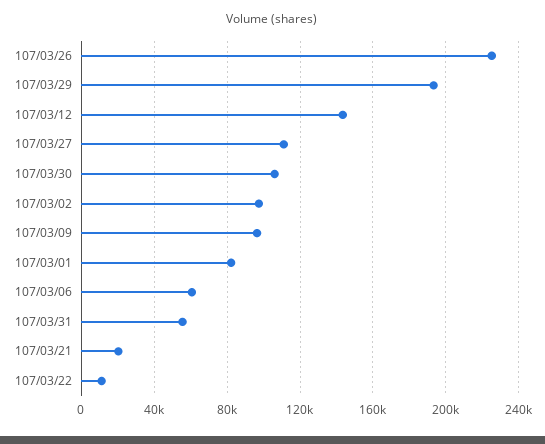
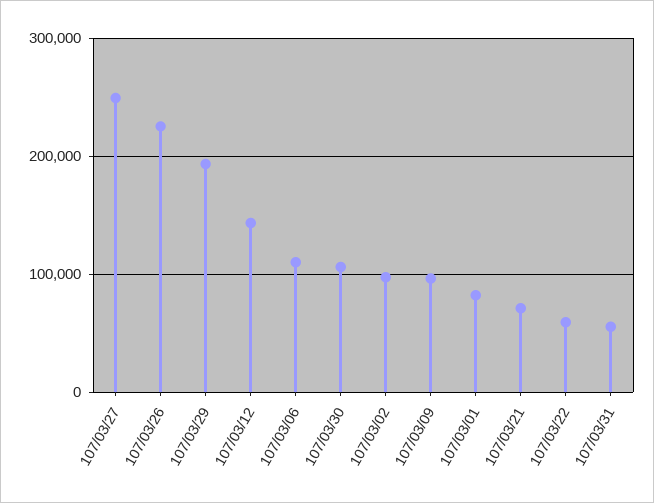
  {
    "107/03/26": 225000,
    "107/03/29": 195000,
    "107/03/12": 145000,
-   "107/03/27": 110000,
+   "107/03/27": 250000,
    "107/03/30": 105000,
    "107/03/02": 95000,
    "107/03/09": 95000,
    "107/03/01": 80000,
-   "107/03/06": 60000,
+   "107/03/06": 110000,
    "107/03/31": 55000,
-   "107/03/21": 20000,
+   "107/03/21": 70000,
-   "107/03/22": 10000
+   "107/03/22": 60000
  }

